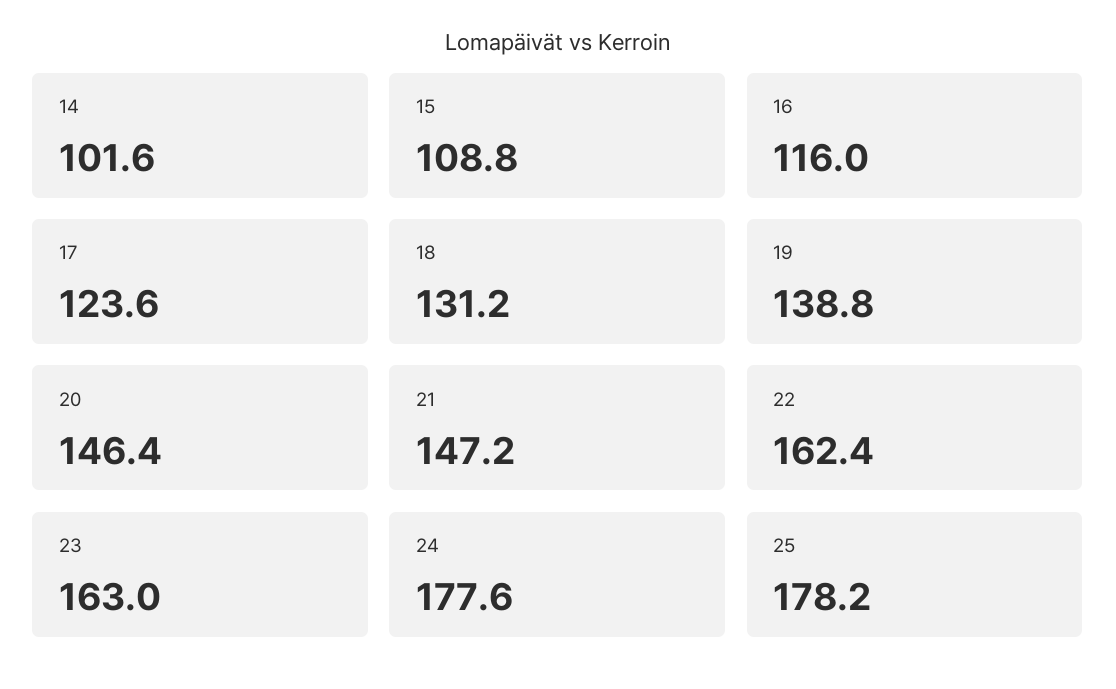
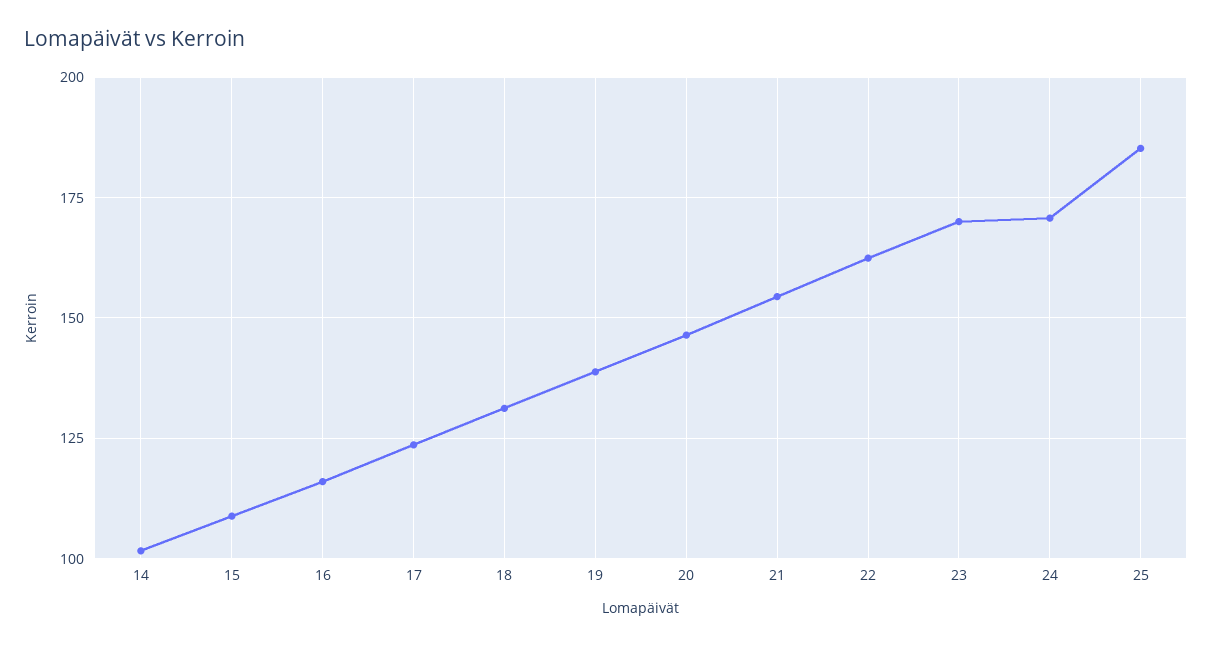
  {
    "14": 101.6,
    "15": 108.8,
    "16": 116,
    "17": 123.6,
    "18": 131.2,
    "19": 138.8,
    "20": 146.4,
-   "21": 147.2,
+   "21": 155,
    "22": 162.4,
-   "23": 163,
+   "23": 170,
-   "24": 177.6,
+   "24": 170,
-   "25": 178.2
+   "25": 185
  }

